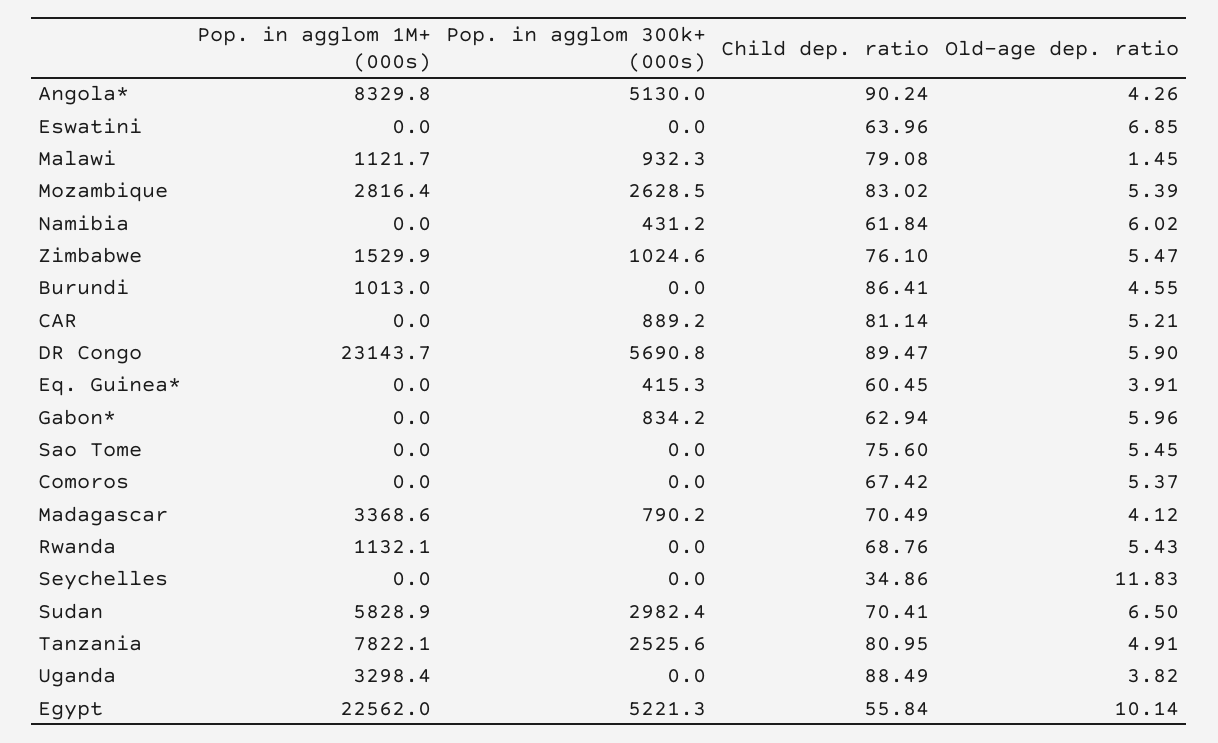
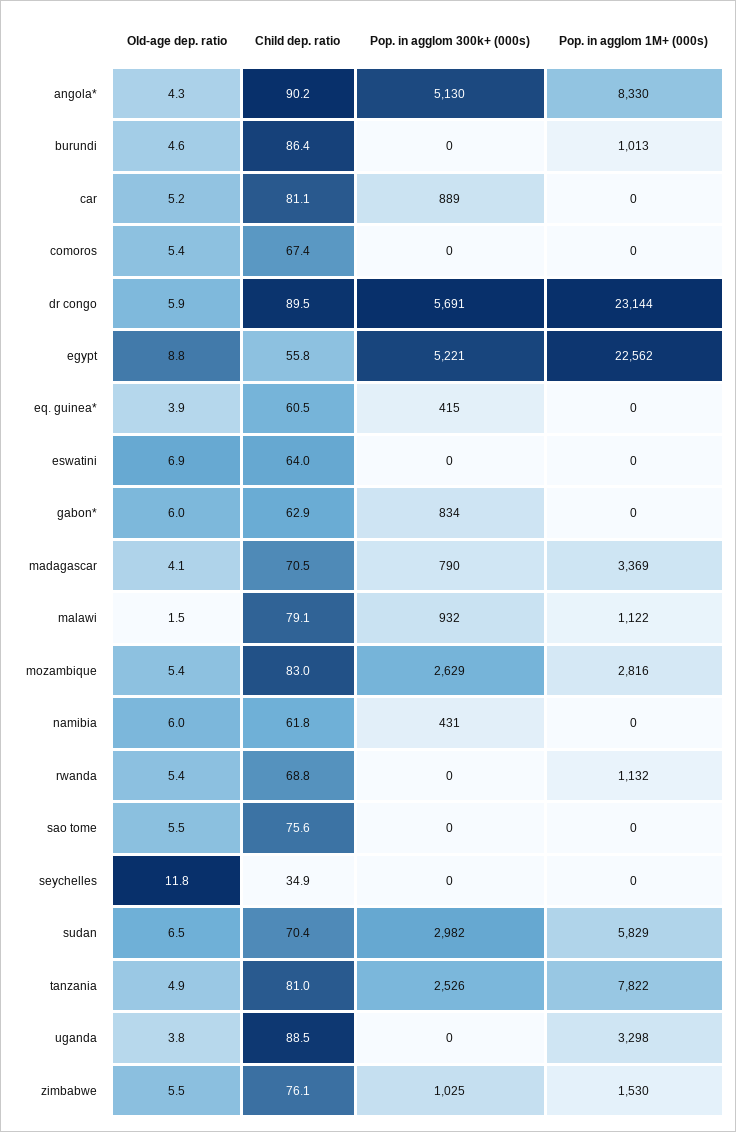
  {
    "Pop. in agglom 1M+ (000s)": {
      "Angola*": 8329.8,
      "Eswatini": 0,
      "Malawi": 1121.7,
      "Mozambique": 2816.4,
      "Namibia": 0,
      "Zimbabwe": 1529.9,
      "Burundi": 1013,
      "CAR": 0,
      "DR Congo": 23143.7,
      "Eq. Guinea*": 0,
      "Gabon*": 0,
      "Sao Tome": 0,
      "Comoros": 0,
      "Madagascar": 3368.6,
      "Rwanda": 1132.1,
      "Seychelles": 0,
      "Sudan": 5828.9,
      "Tanzania": 7822.1,
      "Uganda": 3298.4,
      "Egypt": 22562
    },
    "Pop. in agglom 300k+ (000s)": {
      "Angola*": 5130,
      "Eswatini": 0,
      "Malawi": 932.3,
      "Mozambique": 2628.5,
      "Namibia": 431.2,
      "Zimbabwe": 1024.6,
      "Burundi": 0,
      "CAR": 889.2,
      "DR Congo": 5690.8,
      "Eq. Guinea*": 415.3,
      "Gabon*": 834.2,
      "Sao Tome": 0,
      "Comoros": 0,
      "Madagascar": 790.2,
      "Rwanda": 0,
      "Seychelles": 0,
      "Sudan": 2982.4,
      "Tanzania": 2525.6,
      "Uganda": 0,
      "Egypt": 5221.3
    },
    "Child dep. ratio": {
      "Angola*": 90.24,
      "Eswatini": 63.96,
      "Malawi": 79.08,
      "Mozambique": 83.02,
      "Namibia": 61.84,
      "Zimbabwe": 76.1,
      "Burundi": 86.41,
      "CAR": 81.14,
      "DR Congo": 89.47,
      "Eq. Guinea*": 60.45,
      "Gabon*": 62.94,
      "Sao Tome": 75.6,
      "Comoros": 67.42,
      "Madagascar": 70.49,
      "Rwanda": 68.76,
      "Seychelles": 34.86,
      "Sudan": 70.41,
      "Tanzania": 80.95,
      "Uganda": 88.49,
      "Egypt": 55.84
    },
    "Old-age dep. ratio": {
      "Angola*": 4.26,
      "Eswatini": 6.85,
      "Malawi": 1.45,
      "Mozambique": 5.39,
      "Namibia": 6.02,
      "Zimbabwe": 5.47,
      "Burundi": 4.55,
      "CAR": 5.21,
      "DR Congo": 5.9,
      "Eq. Guinea*": 3.91,
      "Gabon*": 5.96,
      "Sao Tome": 5.45,
      "Comoros": 5.37,
      "Madagascar": 4.12,
      "Rwanda": 5.43,
      "Seychelles": 11.83,
      "Sudan": 6.5,
      "Tanzania": 4.91,
      "Uganda": 3.82,
-     "Egypt": 10.14
+     "Egypt": 8.8
    }
  }

